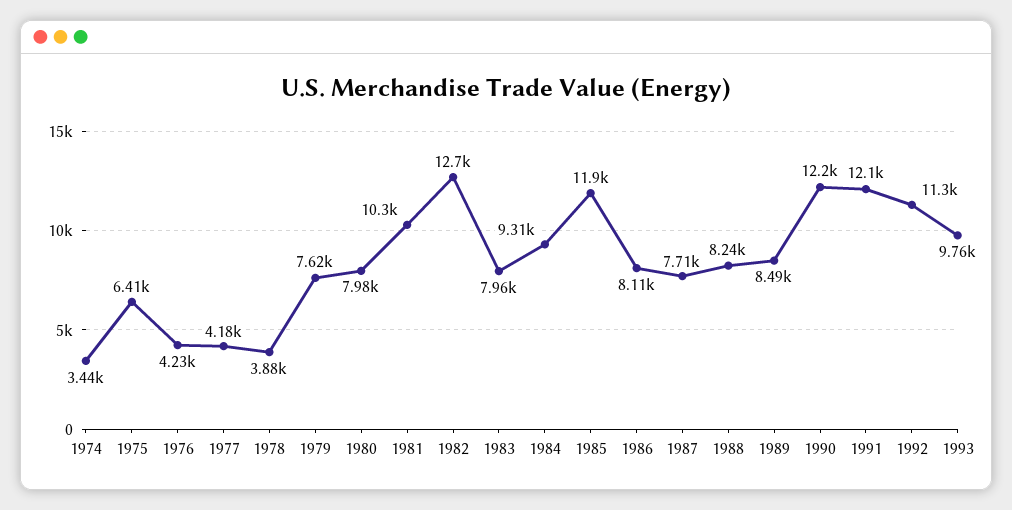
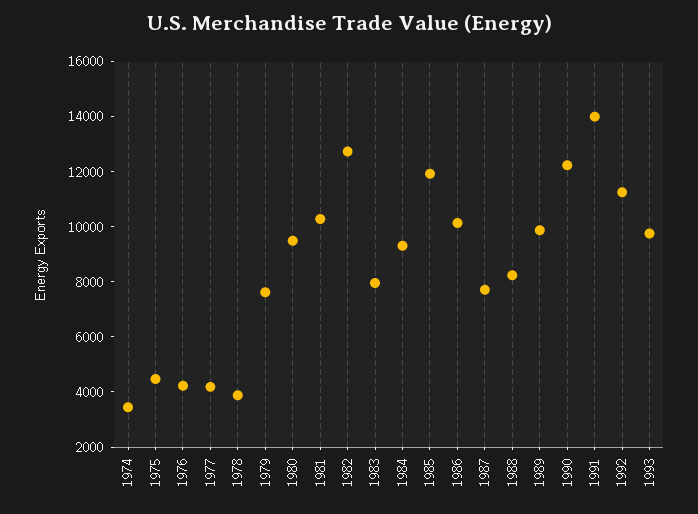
  {
    "1974": 3440,
-   "1975": 6410,
+   "1975": 4500,
    "1976": 4230,
    "1977": 4180,
    "1978": 3880,
    "1979": 7620,
-   "1980": 7980,
+   "1980": 9500,
    "1981": 10300,
    "1982": 12700,
    "1983": 7960,
    "1984": 9310,
    "1985": 11900,
-   "1986": 8110,
+   "1986": 10000,
    "1987": 7710,
    "1988": 8240,
-   "1989": 8490,
+   "1989": 10000,
    "1990": 12200,
-   "1991": 12100,
+   "1991": 14000,
    "1992": 11300,
    "1993": 9760
  }

